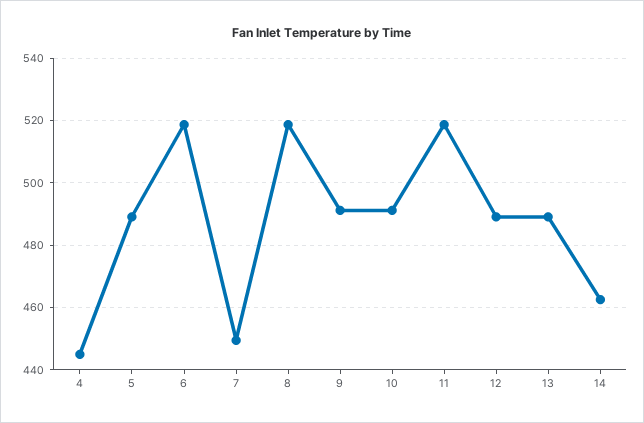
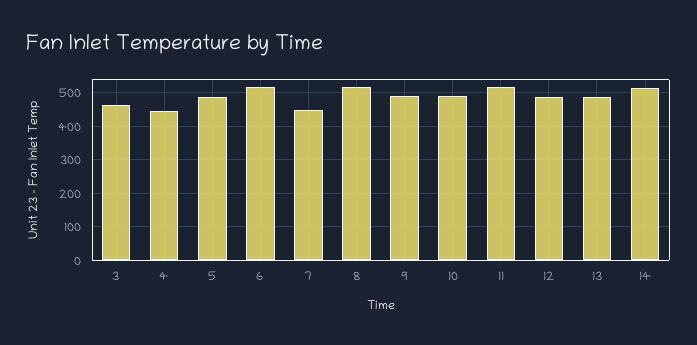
  {
    "4": 446,
    "5": 490,
    "6": 518,
    "7": 450,
    "8": 518,
    "9": 492,
    "10": 492,
    "11": 518,
    "12": 490,
    "13": 490,
-   "14": 462
+   "14": 520,
+   "3": 460
  }

